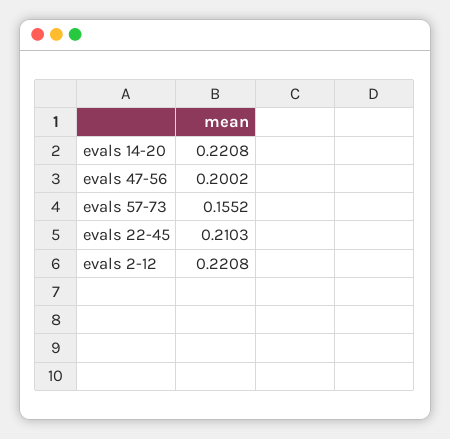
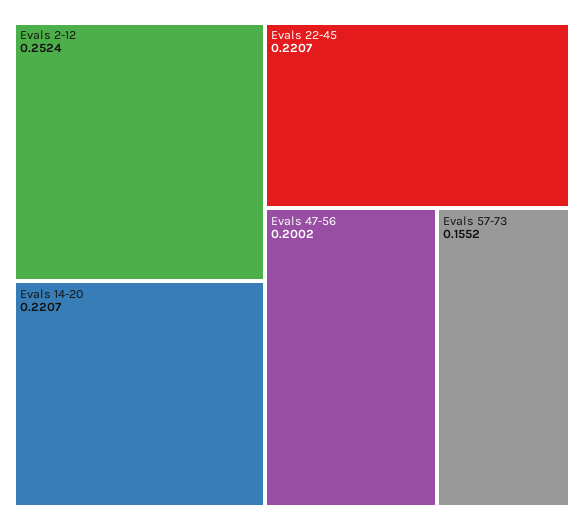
  {
-   "evals 14-20": 0.2208,
+   "evals 14-20": 0.2207,
    "evals 47-56": 0.2002,
    "evals 57-73": 0.1552,
-   "evals 22-45": 0.2103,
+   "evals 22-45": 0.2207,
-   "evals 2-12": 0.2208
+   "evals 2-12": 0.2524
  }

